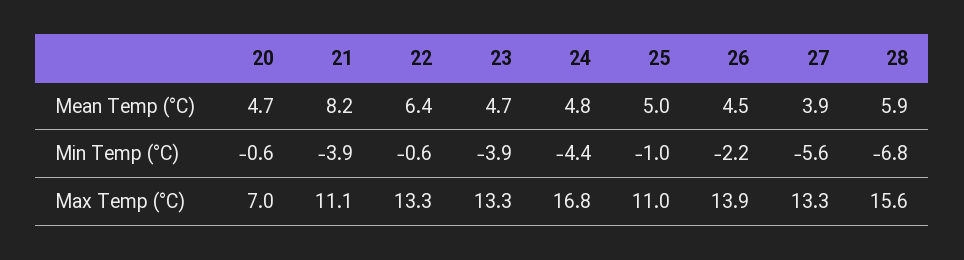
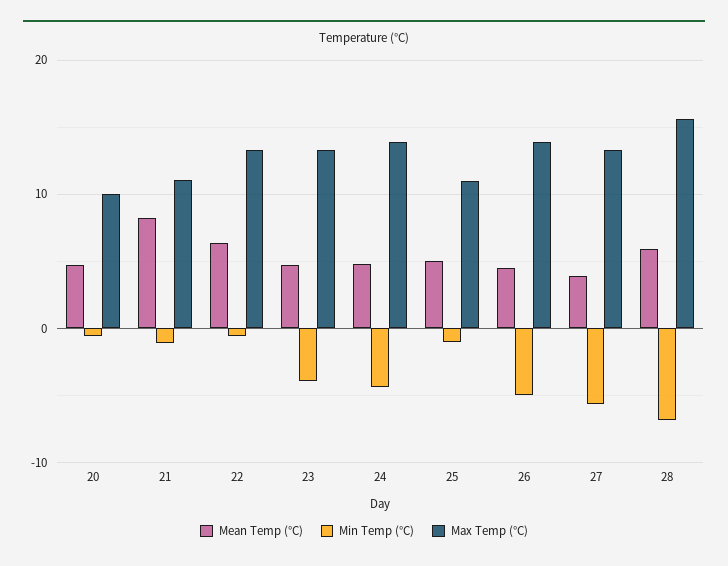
  {
    "Mean Temp (°C)": {
      "20": 4.7,
      "21": 8.2,
      "22": 6.4,
      "23": 4.7,
      "24": 4.8,
      "25": 5,
      "26": 4.5,
      "27": 3.9,
      "28": 5.9
    },
    "Min Temp (°C)": {
      "20": -0.6,
-     "21": -3.9,
+     "21": -1,
      "22": -0.6,
      "23": -3.9,
      "24": -4.4,
      "25": -1,
-     "26": -2.2,
+     "26": -5,
      "27": -5.6,
      "28": -6.8
    },
    "Max Temp (°C)": {
-     "20": 7,
+     "20": 10,
      "21": 11.1,
      "22": 13.3,
      "23": 13.3,
-     "24": 16.8,
+     "24": 14,
      "25": 11,
      "26": 13.9,
      "27": 13.3,
      "28": 15.6
    }
  }

